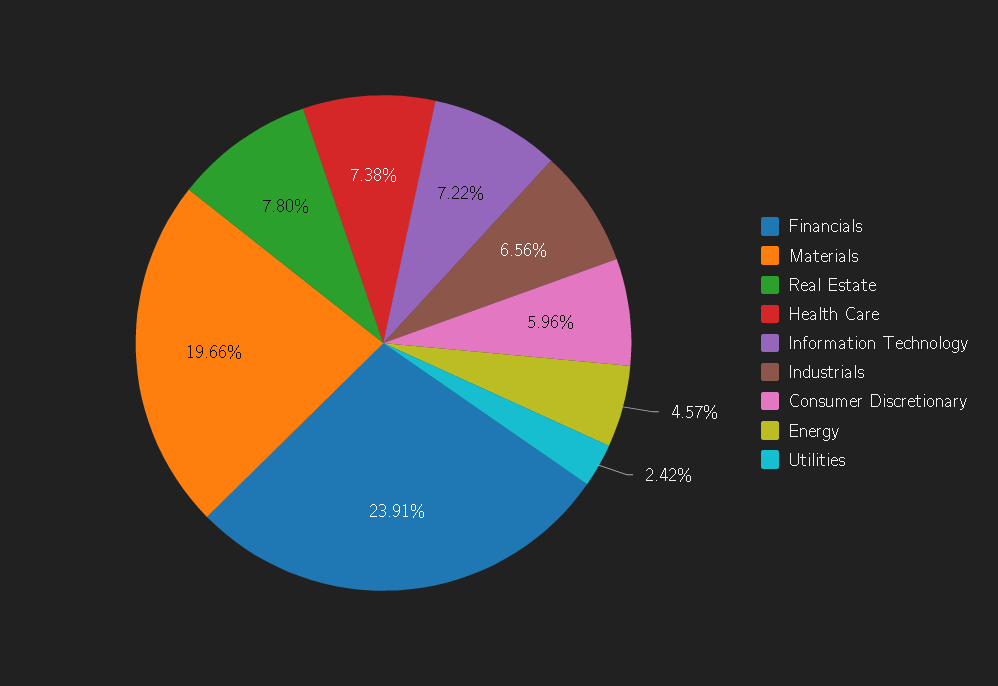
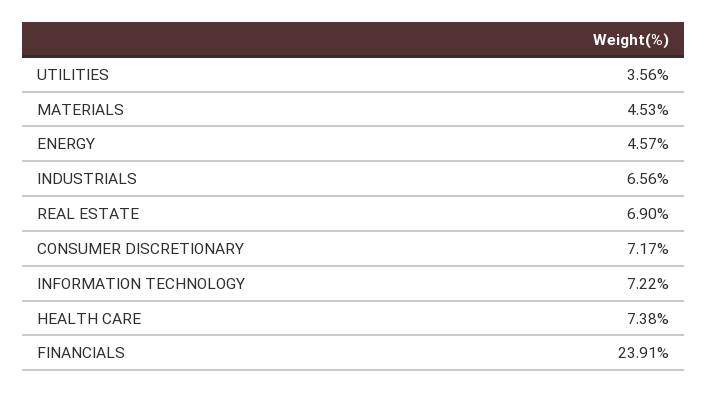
  {
    "Financials": 23.91,
-   "Materials": 19.66,
+   "Materials": 4.53,
-   "Real Estate": 7.8,
+   "Real Estate": 6.9,
    "Health Care": 7.38,
    "Information Technology": 7.22,
    "Industrials": 6.56,
-   "Consumer Discretionary": 5.96,
+   "Consumer Discretionary": 7.17,
    "Energy": 4.57,
-   "Utilities": 2.42
+   "Utilities": 3.56
  }

